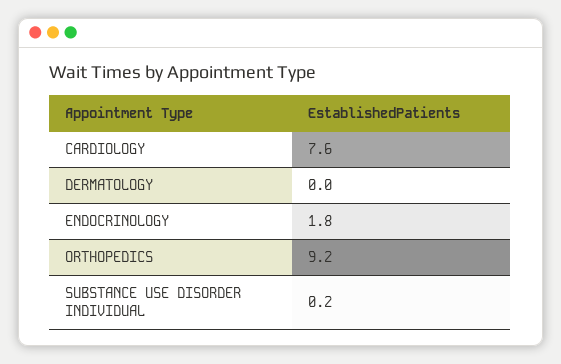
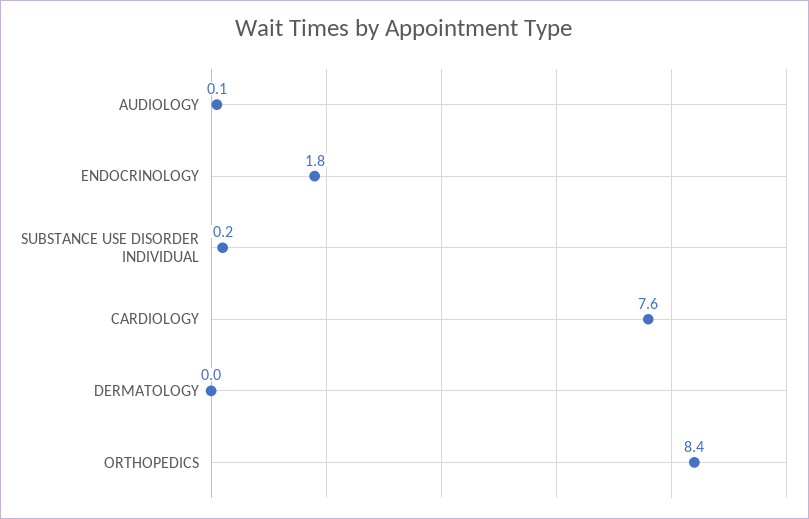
  {
    "CARDIOLOGY": 7.6,
    "DERMATOLOGY": 0,
    "ENDOCRINOLOGY": 1.8,
-   "ORTHOPEDICS": 9.2,
+   "ORTHOPEDICS": 8.4,
-   "SUBSTANCE USE DISORDER INDIVIDUAL": 0.2
+   "SUBSTANCE USE DISORDER INDIVIDUAL": 0.2,
+   "AUDIOLOGY": 0.1
  }

